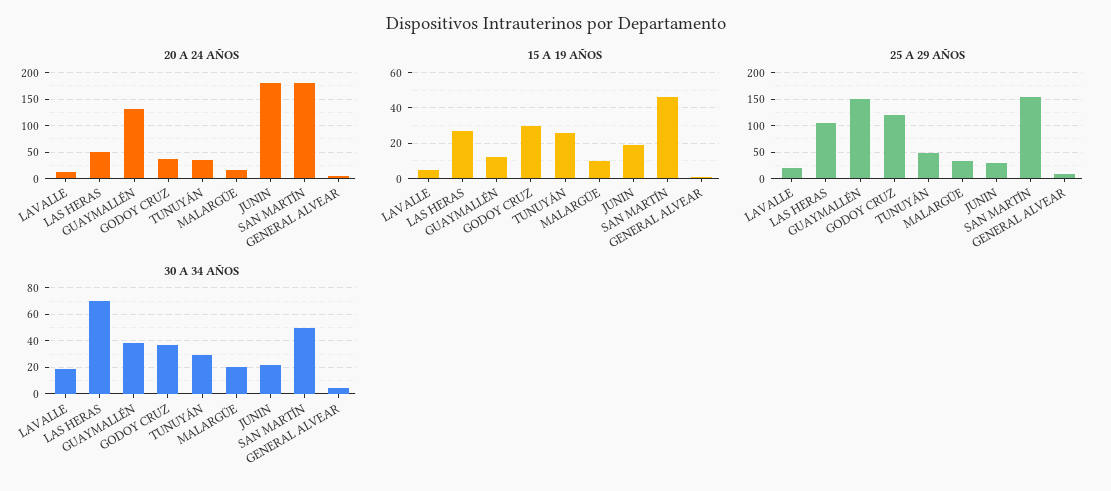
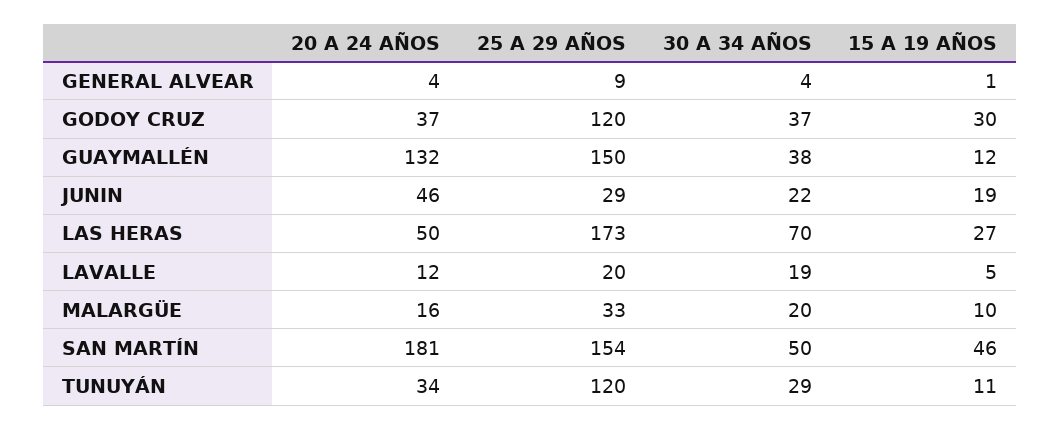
  {
    "20 A 24 AÑOS": {
      "LAVALLE": 12,
      "LAS HERAS": 50,
      "GUAYMALLÉN": 132,
      "GODOY CRUZ": 37,
      "TUNUYÁN": 34,
      "MALARGÜE": 16,
-     "JUNIN": 175,
+     "JUNIN": 46,
      "SAN MARTÍN": 181,
      "GENERAL ALVEAR": 4
    },
    "15 A 19 AÑOS": {
      "LAVALLE": 5,
      "LAS HERAS": 27,
      "GUAYMALLÉN": 12,
      "GODOY CRUZ": 30,
-     "TUNUYÁN": 25,
+     "TUNUYÁN": 11,
      "MALARGÜE": 10,
      "JUNIN": 19,
      "SAN MARTÍN": 46,
      "GENERAL ALVEAR": 1
    },
    "25 A 29 AÑOS": {
      "LAVALLE": 20,
-     "LAS HERAS": 100,
+     "LAS HERAS": 173,
      "GUAYMALLÉN": 150,
      "GODOY CRUZ": 120,
-     "TUNUYÁN": 50,
+     "TUNUYÁN": 120,
      "MALARGÜE": 33,
      "JUNIN": 29,
      "SAN MARTÍN": 154,
      "GENERAL ALVEAR": 9
    },
    "30 A 34 AÑOS": {
      "LAVALLE": 19,
      "LAS HERAS": 70,
      "GUAYMALLÉN": 38,
      "GODOY CRUZ": 37,
      "TUNUYÁN": 29,
      "MALARGÜE": 20,
      "JUNIN": 22,
      "SAN MARTÍN": 50,
      "GENERAL ALVEAR": 4
    }
  }

